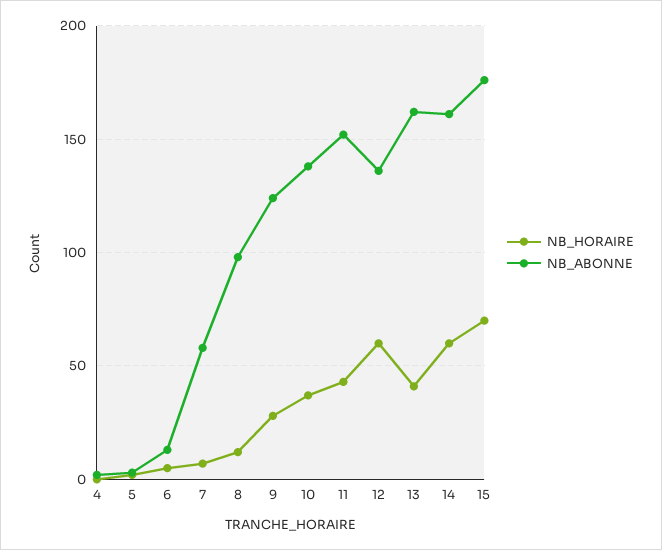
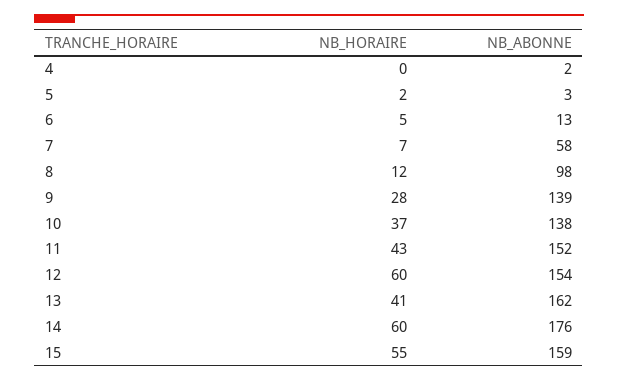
  {
    "NB_HORAIRE": {
      "4": 0,
      "5": 2,
      "6": 5,
      "7": 7,
      "8": 12,
      "9": 28,
      "10": 37,
      "11": 43,
      "12": 60,
      "13": 41,
      "14": 60,
-     "15": 70
+     "15": 55
    },
    "NB_ABONNE": {
      "4": 2,
      "5": 3,
      "6": 13,
      "7": 58,
      "8": 98,
-     "9": 125,
+     "9": 139,
      "10": 138,
      "11": 152,
-     "12": 135,
+     "12": 154,
      "13": 162,
-     "14": 160,
+     "14": 176,
-     "15": 175
+     "15": 159
    }
  }

